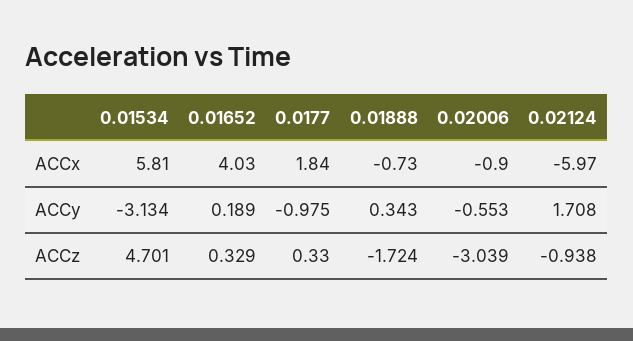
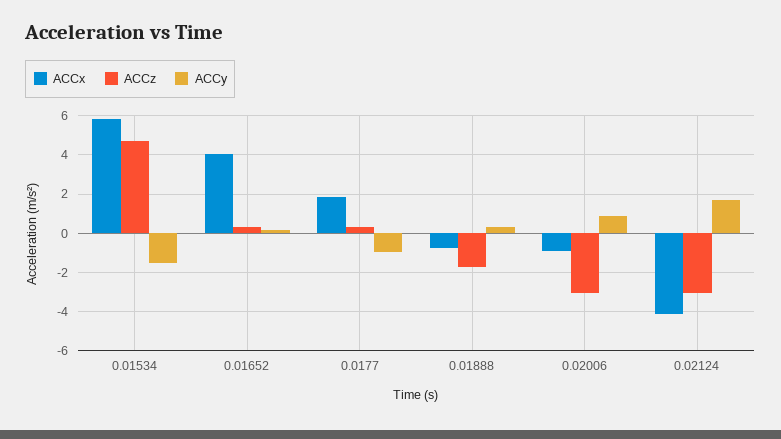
  {
    "ACCx": {
      "0.01534": 5.81,
      "0.01652": 4.03,
      "0.0177": 1.84,
      "0.01888": -0.73,
      "0.02006": -0.9,
-     "0.02124": -5.97
+     "0.02124": -4
    },
    "ACCy": {
-     "0.01534": -3.134,
+     "0.01534": -1.5,
      "0.01652": 0.189,
      "0.0177": -0.975,
      "0.01888": 0.343,
-     "0.02006": -0.553,
+     "0.02006": 1,
      "0.02124": 1.708
    },
    "ACCz": {
      "0.01534": 4.701,
      "0.01652": 0.329,
      "0.0177": 0.33,
      "0.01888": -1.724,
      "0.02006": -3.039,
-     "0.02124": -0.938
+     "0.02124": -3
    }
  }

